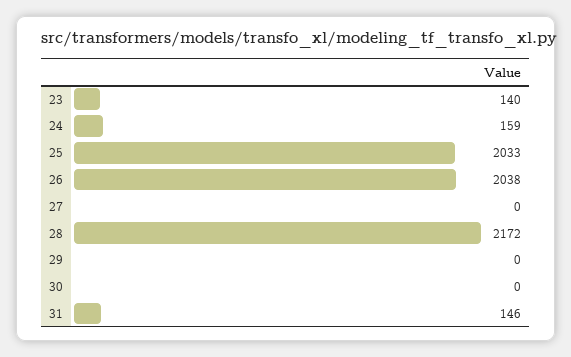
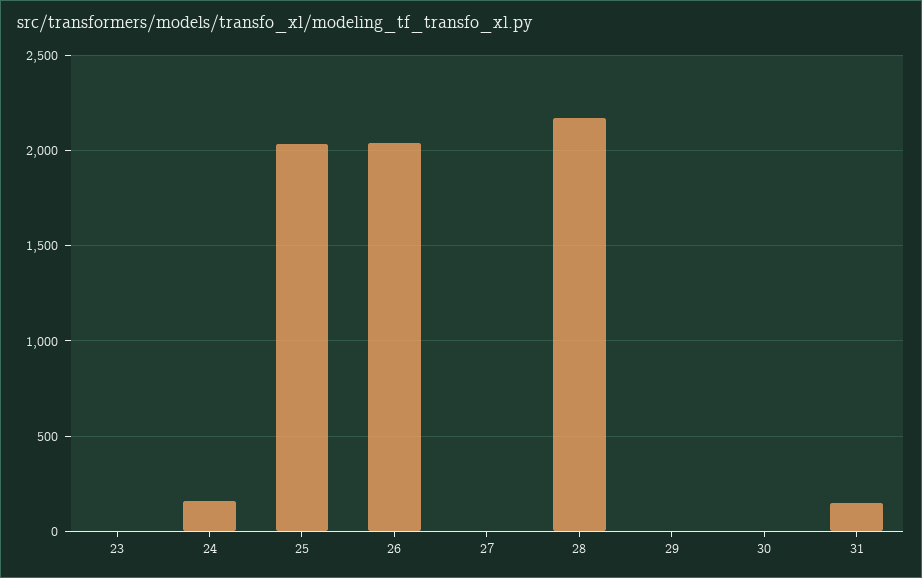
  {
-   "23": 140,
+   "23": 0,
    "24": 159,
    "25": 2033,
    "26": 2038,
    "27": 0,
    "28": 2172,
    "29": 0,
    "30": 0,
    "31": 146
  }

